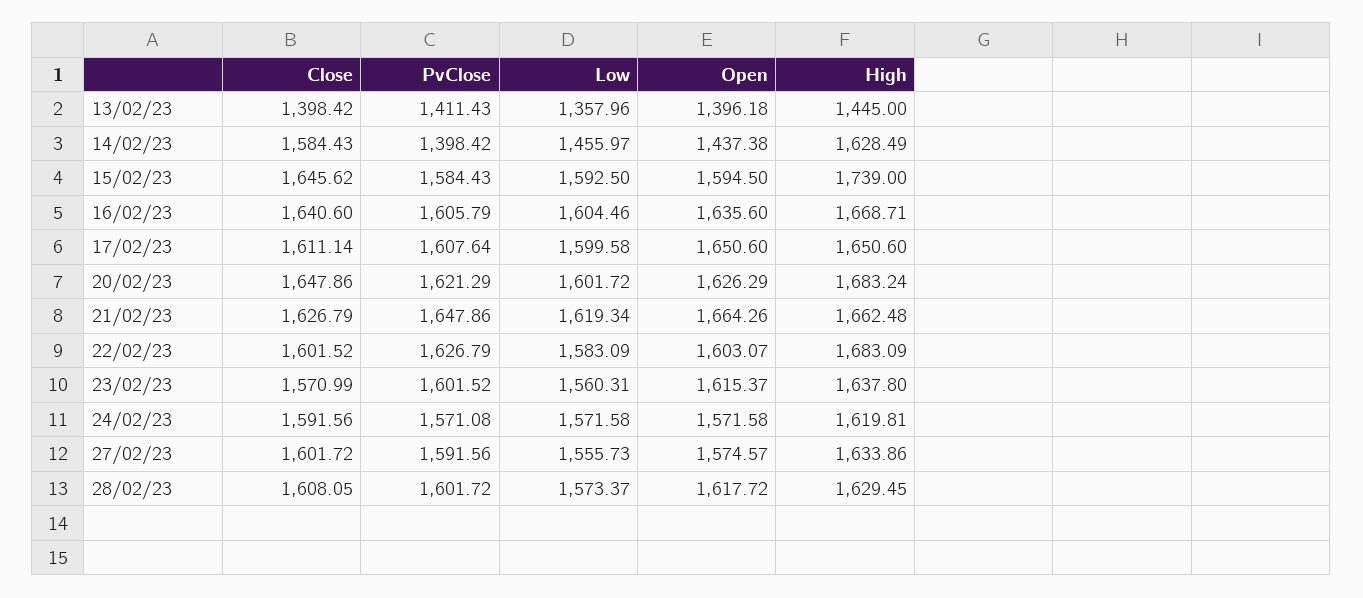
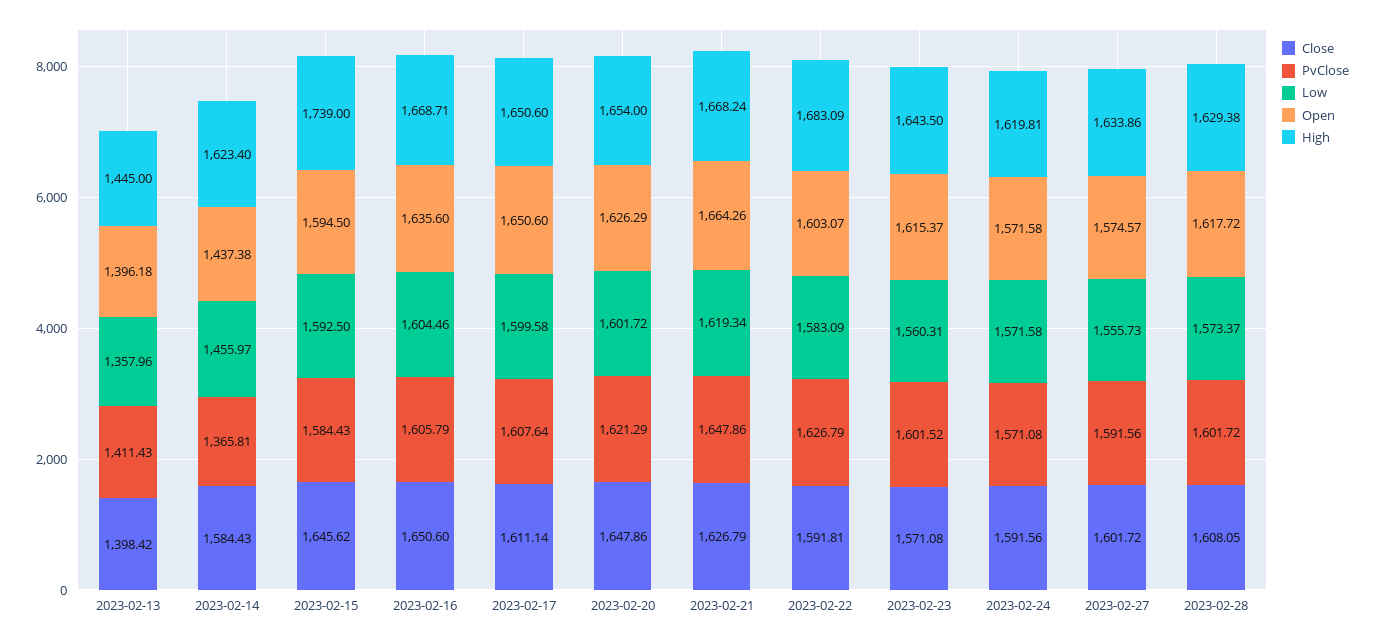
  {
    "Close": {
      "13/02/23": 1398.42,
      "14/02/23": 1584.43,
      "15/02/23": 1645.62,
-     "16/02/23": 1640.6,
+     "16/02/23": 1650.6,
      "17/02/23": 1611.14,
      "20/02/23": 1647.86,
      "21/02/23": 1626.79,
-     "22/02/23": 1601.52,
+     "22/02/23": 1591.81,
-     "23/02/23": 1570.99,
+     "23/02/23": 1571.08,
      "24/02/23": 1591.56,
      "27/02/23": 1601.72,
      "28/02/23": 1608.05
    },
    "PvClose": {
      "13/02/23": 1411.43,
-     "14/02/23": 1398.42,
+     "14/02/23": 1365.81,
      "15/02/23": 1584.43,
      "16/02/23": 1605.79,
      "17/02/23": 1607.64,
      "20/02/23": 1621.29,
      "21/02/23": 1647.86,
      "22/02/23": 1626.79,
      "23/02/23": 1601.52,
      "24/02/23": 1571.08,
      "27/02/23": 1591.56,
      "28/02/23": 1601.72
    },
    "Low": {
      "13/02/23": 1357.96,
      "14/02/23": 1455.97,
      "15/02/23": 1592.5,
      "16/02/23": 1604.46,
      "17/02/23": 1599.58,
      "20/02/23": 1601.72,
      "21/02/23": 1619.34,
      "22/02/23": 1583.09,
      "23/02/23": 1560.31,
      "24/02/23": 1571.58,
      "27/02/23": 1555.73,
      "28/02/23": 1573.37
    },
    "Open": {
      "13/02/23": 1396.18,
      "14/02/23": 1437.38,
      "15/02/23": 1594.5,
      "16/02/23": 1635.6,
      "17/02/23": 1650.6,
      "20/02/23": 1626.29,
      "21/02/23": 1664.26,
      "22/02/23": 1603.07,
      "23/02/23": 1615.37,
      "24/02/23": 1571.58,
      "27/02/23": 1574.57,
      "28/02/23": 1617.72
    },
    "High": {
      "13/02/23": 1445,
-     "14/02/23": 1628.49,
+     "14/02/23": 1623.4,
      "15/02/23": 1739,
      "16/02/23": 1668.71,
      "17/02/23": 1650.6,
-     "20/02/23": 1683.24,
+     "20/02/23": 1654,
-     "21/02/23": 1662.48,
+     "21/02/23": 1668.24,
      "22/02/23": 1683.09,
-     "23/02/23": 1637.8,
+     "23/02/23": 1643.5,
      "24/02/23": 1619.81,
      "27/02/23": 1633.86,
-     "28/02/23": 1629.45
+     "28/02/23": 1629.38
    }
  }

